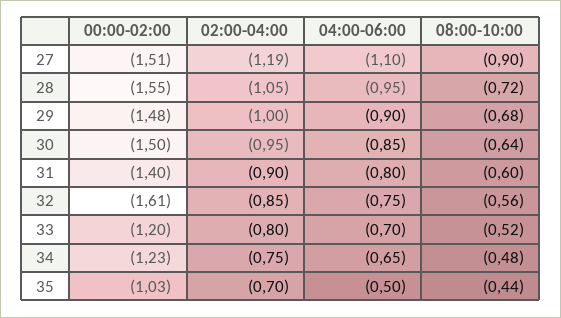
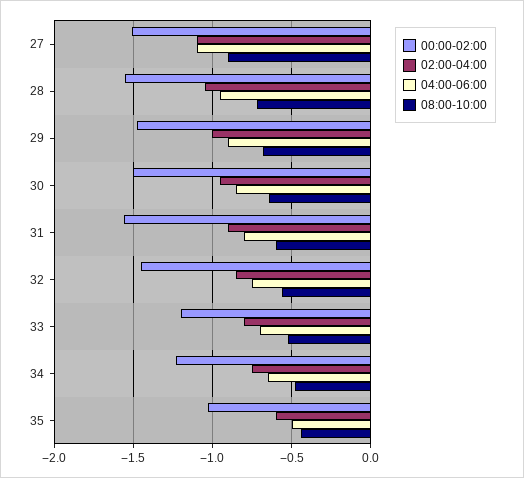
  {
    "00:00-02:00": {
      "27": -1.51,
      "28": -1.55,
      "29": -1.48,
      "30": -1.5,
-     "31": -1.4,
+     "31": -1.55,
-     "32": -1.61,
+     "32": -1.45,
      "33": -1.2,
      "34": -1.23,
      "35": -1.03
    },
    "02:00-04:00": {
-     "27": -1.19,
+     "27": -1.1,
      "28": -1.05,
      "29": -1,
      "30": -0.95,
      "31": -0.9,
      "32": -0.85,
      "33": -0.8,
      "34": -0.75,
-     "35": -0.7
+     "35": -0.6
    },
    "04:00-06:00": {
      "27": -1.1,
      "28": -0.95,
      "29": -0.9,
      "30": -0.85,
      "31": -0.8,
      "32": -0.75,
      "33": -0.7,
      "34": -0.65,
      "35": -0.5
    },
    "08:00-10:00": {
      "27": -0.9,
      "28": -0.72,
      "29": -0.68,
      "30": -0.64,
      "31": -0.6,
      "32": -0.56,
      "33": -0.52,
      "34": -0.48,
      "35": -0.44
    }
  }

